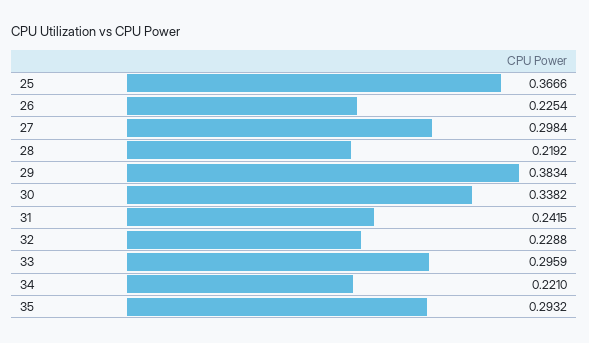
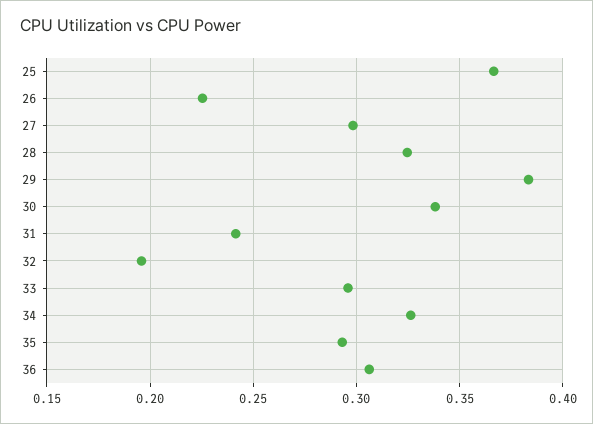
  {
    "25": 0.3666,
    "26": 0.2254,
    "27": 0.2984,
-   "28": 0.2192,
+   "28": 0.325,
    "29": 0.3834,
    "30": 0.3382,
    "31": 0.2415,
-   "32": 0.2288,
+   "32": 0.195,
    "33": 0.2959,
-   "34": 0.221,
+   "34": 0.325,
-   "35": 0.2932
+   "35": 0.2932,
+   "36": 0.305
  }

